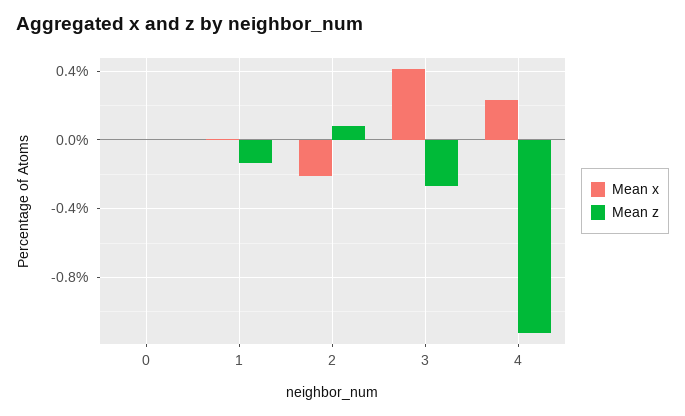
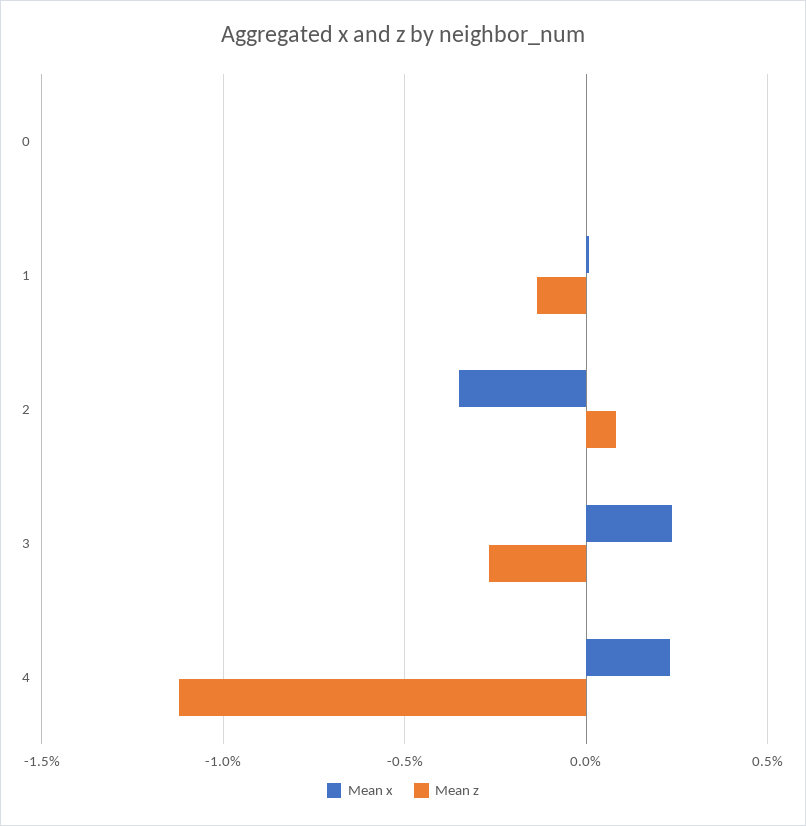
  {
    "Mean x": {
      "0": 0,
      "1": 0,
-     "2": -0.2,
+     "2": -0.35,
-     "3": 0.4,
+     "3": 0.25,
      "4": 0.25
    },
    "Mean z": {
      "0": 0,
      "1": -0.15,
      "2": 0.1,
      "3": -0.25,
      "4": -1.1
    }
  }

